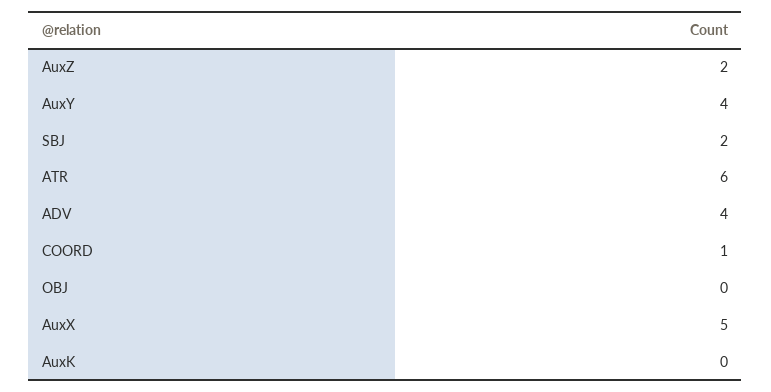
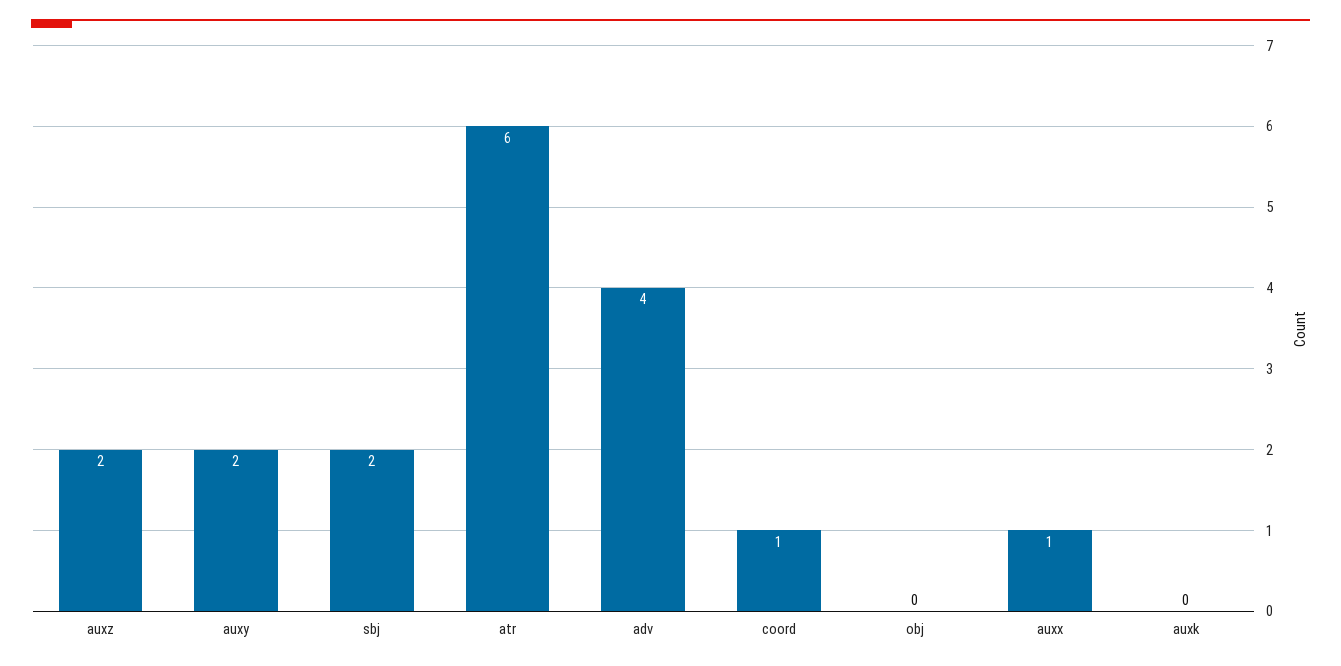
  {
    "AuxZ": 2,
-   "AuxY": 4,
+   "AuxY": 2,
    "SBJ": 2,
    "ATR": 6,
    "ADV": 4,
    "COORD": 1,
    "OBJ": 0,
-   "AuxX": 5,
+   "AuxX": 1,
    "AuxK": 0
  }

